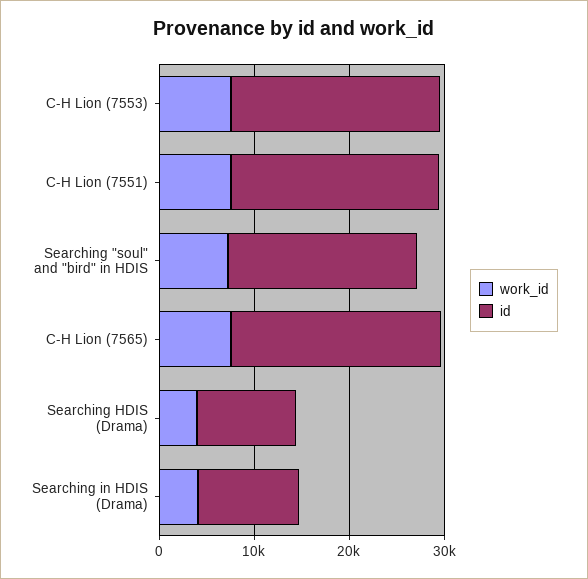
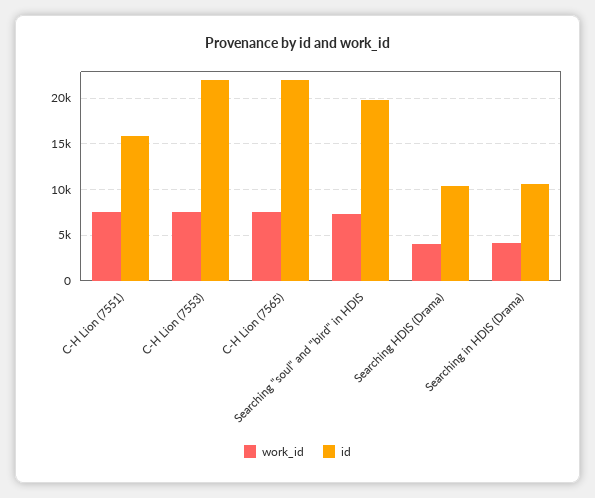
  {
    "work_id": {
      "C-H Lion (7553)": 8000,
      "C-H Lion (7551)": 8000,
      "Searching \"soul\" and \"bird\" in HDIS": 7000,
      "C-H Lion (7565)": 8000,
      "Searching HDIS (Drama)": 4000,
      "Searching in HDIS (Drama)": 4000
    },
    "id": {
      "C-H Lion (7553)": 22000,
-     "C-H Lion (7551)": 22000,
+     "C-H Lion (7551)": 16000,
      "Searching \"soul\" and \"bird\" in HDIS": 20000,
      "C-H Lion (7565)": 22000,
      "Searching HDIS (Drama)": 10000,
      "Searching in HDIS (Drama)": 11000
    }
  }

